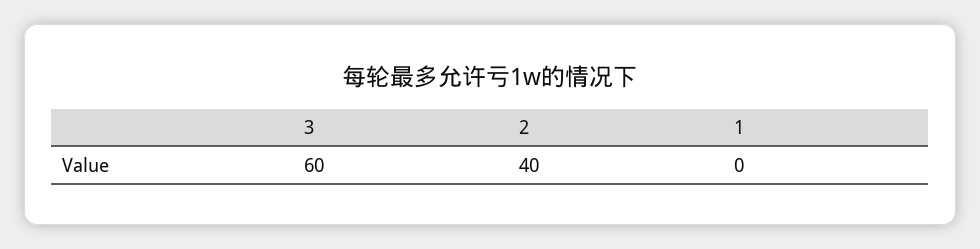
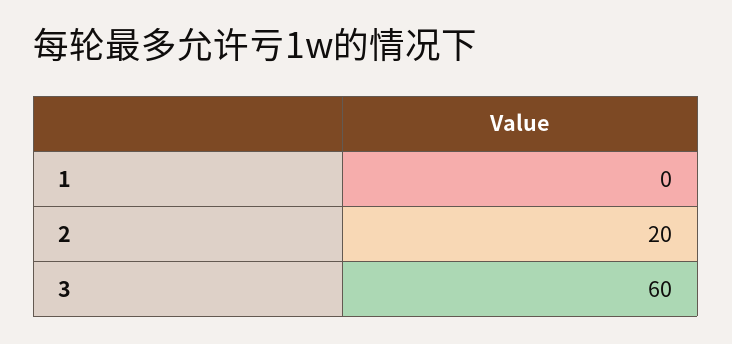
  {
    "3": 60,
-   "2": 40,
+   "2": 20,
    "1": 0
  }

